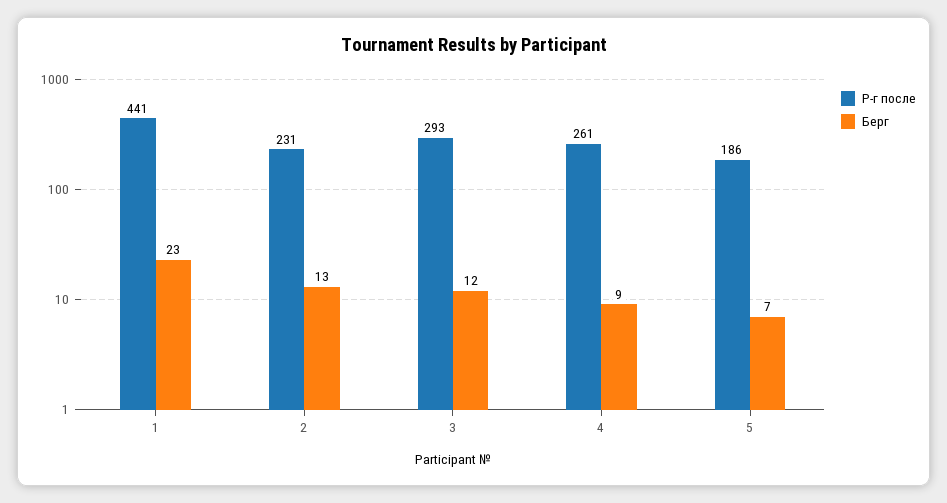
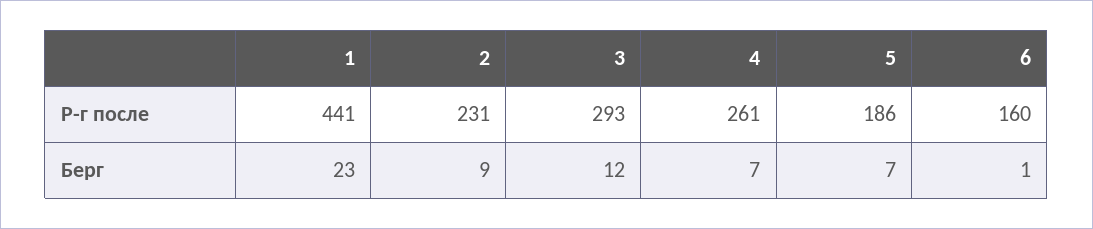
  {
    "Р-г после": {
      "1": 441,
      "2": 231,
      "3": 293,
      "4": 261,
-     "5": 186
+     "5": 186,
+     "6": 160
    },
    "Берг": {
      "1": 23,
-     "2": 13,
+     "2": 9,
      "3": 12,
-     "4": 9,
+     "4": 7,
-     "5": 7
+     "5": 7,
+     "6": 1
    }
  }

